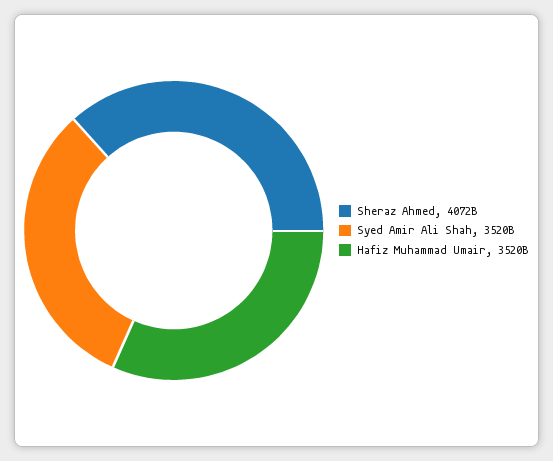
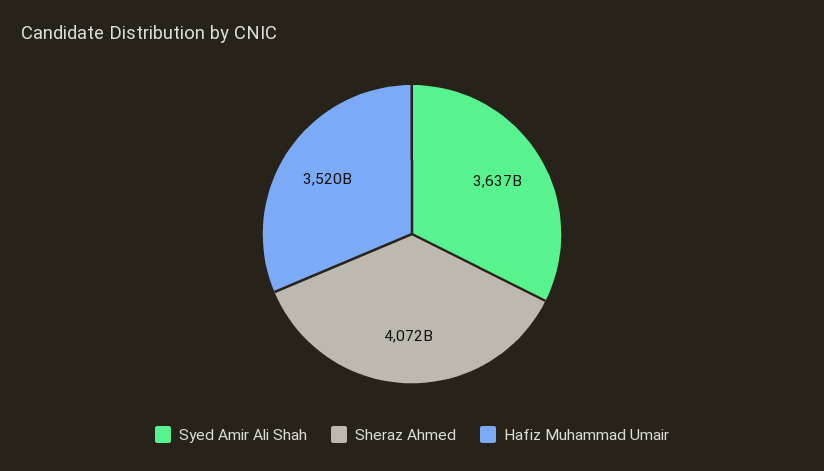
  {
    "Sheraz Ahmed": 4072000000000,
-   "Syed Amir Ali Shah": 3520000000000,
+   "Syed Amir Ali Shah": 3637000000000,
    "Hafiz Muhammad Umair": 3520000000000
  }

